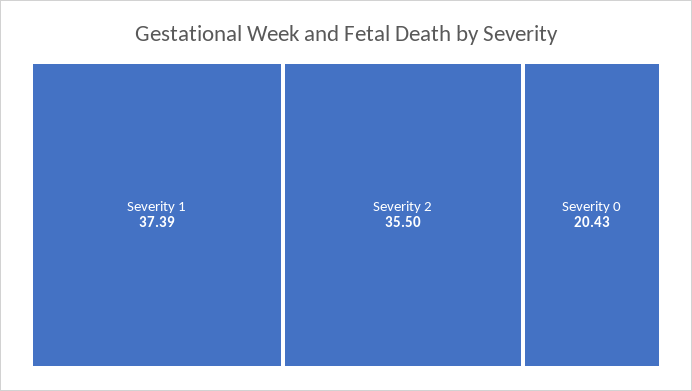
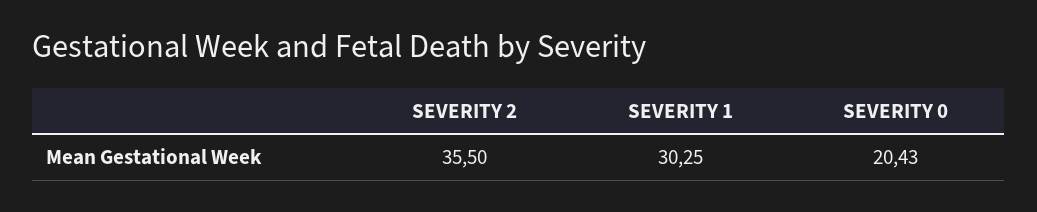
  {
-   "Severity 1": 37.39,
+   "Severity 1": 30.25,
    "Severity 2": 35.5,
    "Severity 0": 20.43
  }

